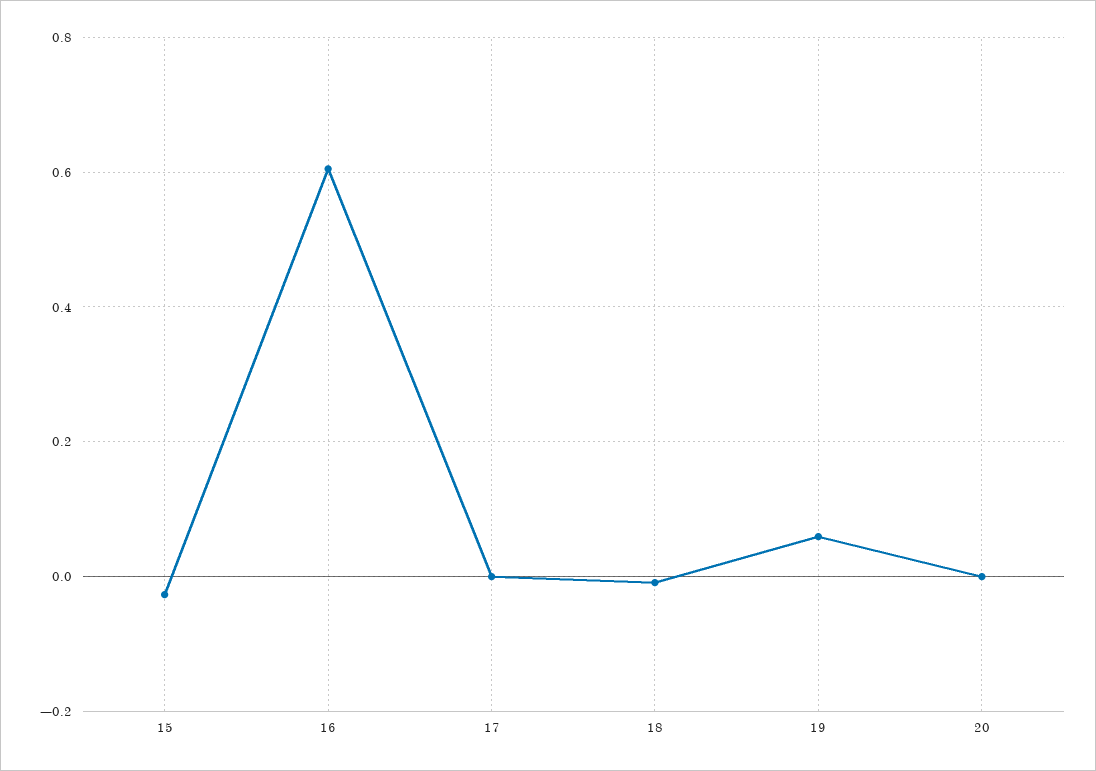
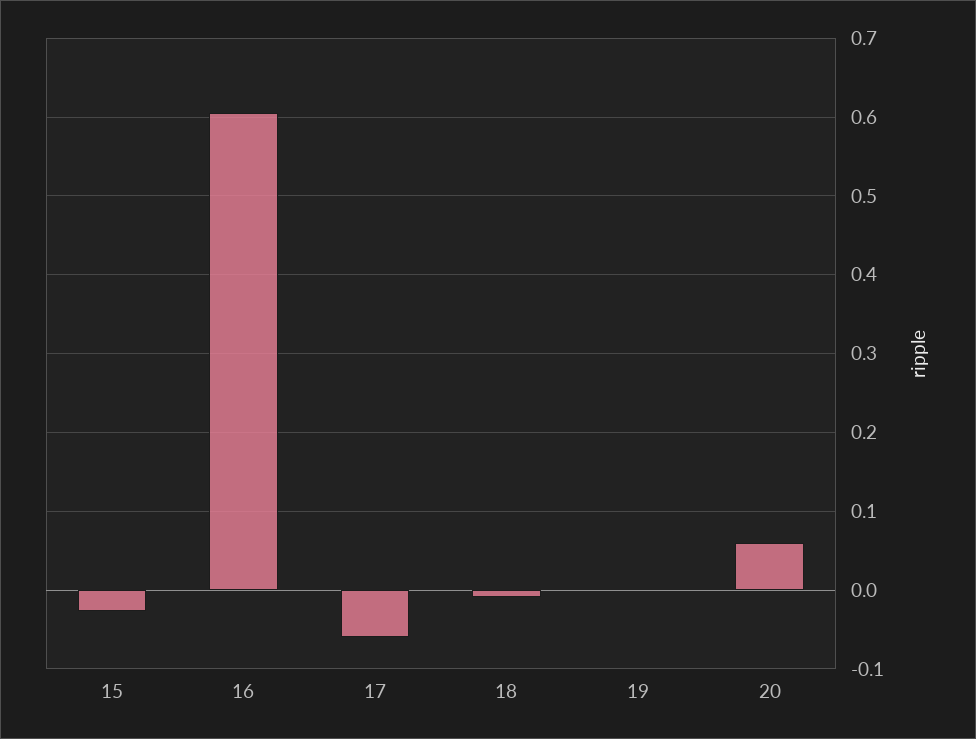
  {
    "15": -0.03,
    "16": 0.61,
-   "17": 0,
+   "17": -0.06,
    "18": -0.01,
-   "19": 0.06,
+   "19": 0,
-   "20": 0
+   "20": 0.06
  }

